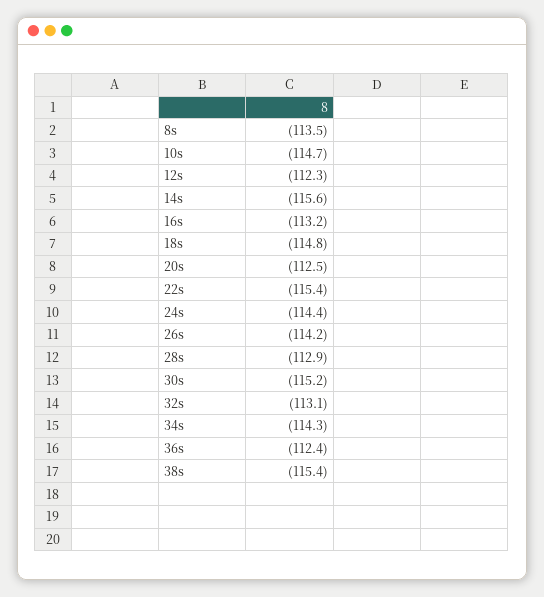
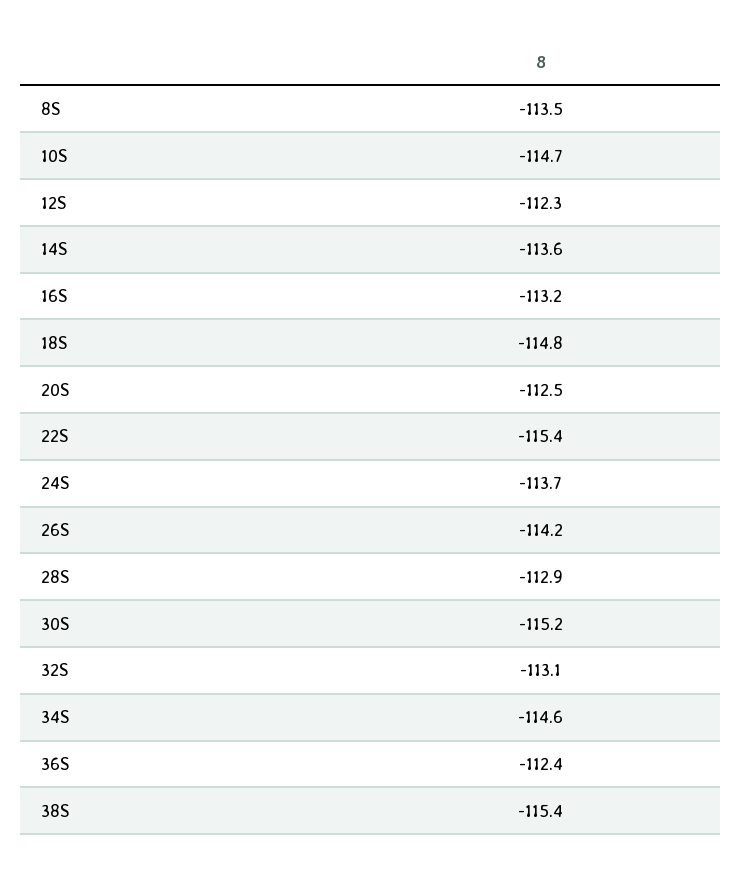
  {
    "8s": -113.5,
    "10s": -114.7,
    "12s": -112.3,
-   "14s": -115.6,
+   "14s": -113.6,
    "16s": -113.2,
    "18s": -114.8,
    "20s": -112.5,
    "22s": -115.4,
-   "24s": -114.4,
+   "24s": -113.7,
    "26s": -114.2,
    "28s": -112.9,
    "30s": -115.2,
    "32s": -113.1,
-   "34s": -114.3,
+   "34s": -114.6,
    "36s": -112.4,
    "38s": -115.4
  }

